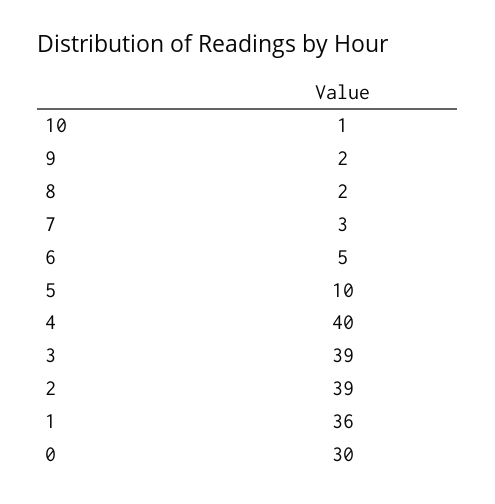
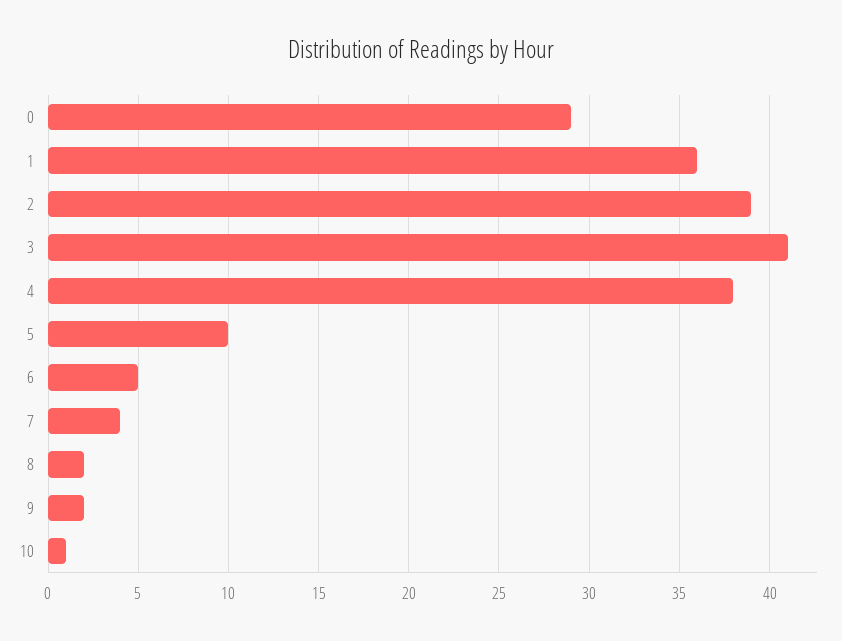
  {
    "10": 1,
    "9": 2,
    "8": 2,
-   "7": 3,
+   "7": 4,
    "6": 5,
    "5": 10,
-   "4": 40,
+   "4": 38,
-   "3": 39,
+   "3": 41,
    "2": 39,
    "1": 36,
-   "0": 30
+   "0": 29
  }

